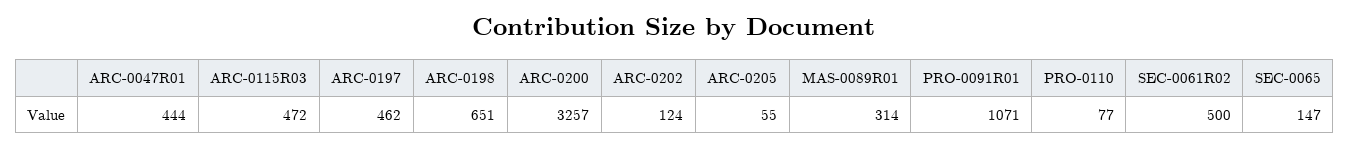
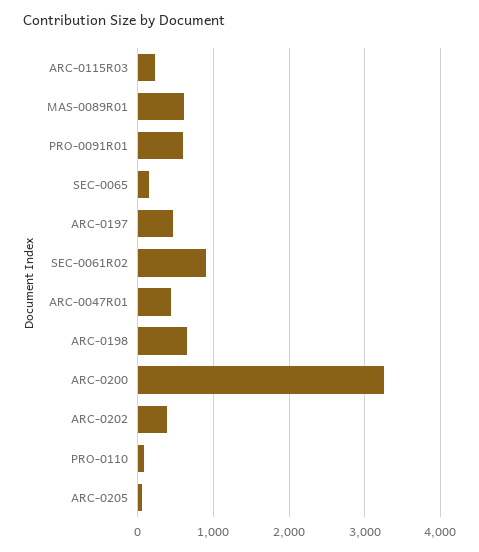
  {
    "ARC-0047R01": 444,
-   "ARC-0115R03": 472,
+   "ARC-0115R03": 200,
    "ARC-0197": 462,
    "ARC-0198": 651,
    "ARC-0200": 3257,
-   "ARC-0202": 124,
+   "ARC-0202": 400,
    "ARC-0205": 55,
-   "MAS-0089R01": 314,
+   "MAS-0089R01": 600,
-   "PRO-0091R01": 1071,
+   "PRO-0091R01": 600,
    "PRO-0110": 77,
-   "SEC-0061R02": 500,
+   "SEC-0061R02": 900,
    "SEC-0065": 147
  }

